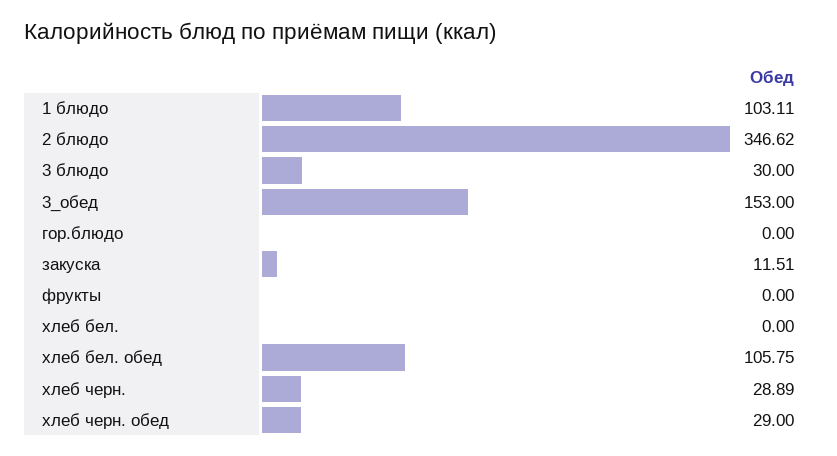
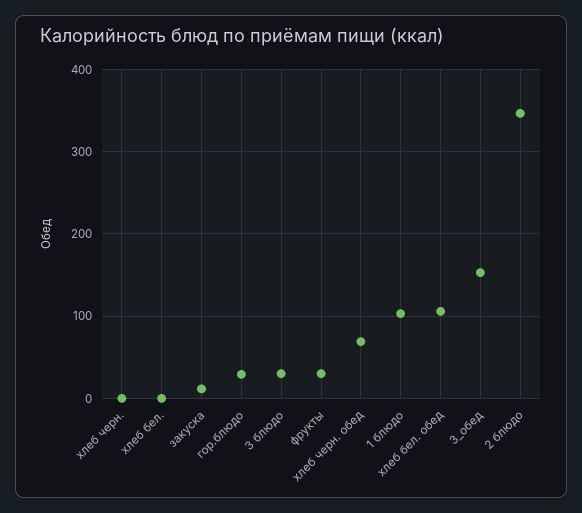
  {
    "1 блюдо": 103.11,
    "2 блюдо": 346.62,
    "3 блюдо": 30,
    "3_обед": 153,
-   "гор.блюдо": 0,
+   "гор.блюдо": 30,
    "закуска": 11.51,
-   "фрукты": 0,
+   "фрукты": 30,
    "хлеб бел.": 0,
    "хлеб бел. обед": 105.75,
-   "хлеб черн.": 28.89,
+   "хлеб черн.": 0,
-   "хлеб черн. обед": 29
+   "хлеб черн. обед": 70
  }

